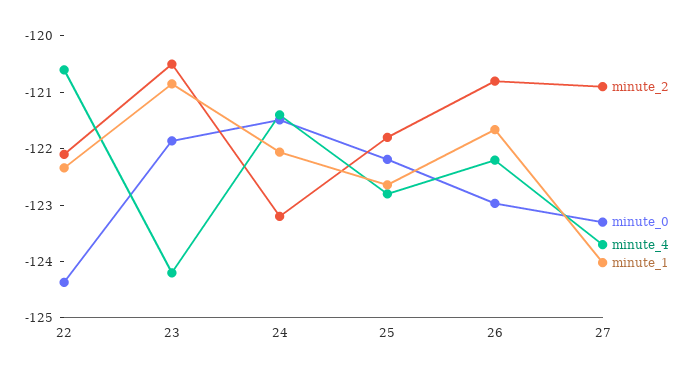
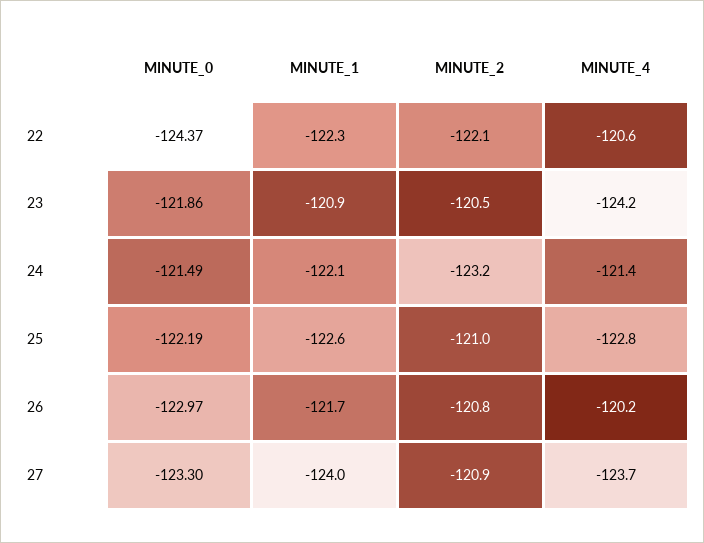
  {
    "minute_2": {
      "22": -122.1,
      "23": -120.5,
      "24": -123.2,
-     "25": -121.8,
+     "25": -121,
      "26": -120.8,
      "27": -120.9
    },
    "minute_0": {
      "22": -124.37,
      "23": -121.86,
      "24": -121.49,
      "25": -122.19,
      "26": -122.97,
      "27": -123.3
    },
    "minute_4": {
      "22": -120.6,
      "23": -124.2,
      "24": -121.4,
      "25": -122.8,
-     "26": -122.2,
+     "26": -120.2,
      "27": -123.7
    },
    "minute_1": {
      "22": -122.3,
      "23": -120.9,
      "24": -122.1,
      "25": -122.6,
      "26": -121.7,
      "27": -124
    }
  }

